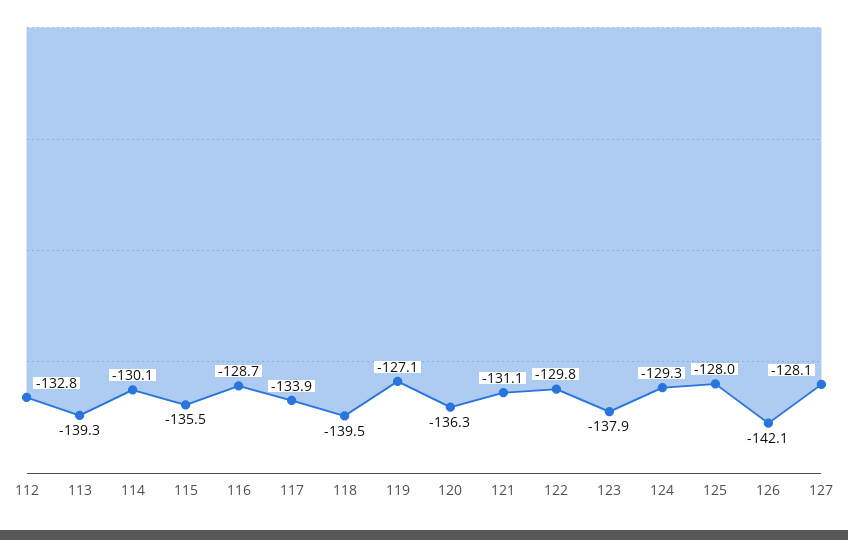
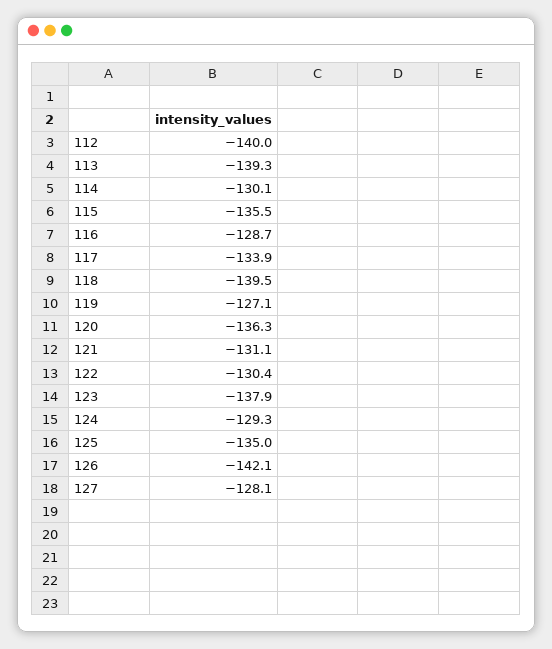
  {
-   "112": -132.8,
+   "112": -140,
    "113": -139.3,
    "114": -130.1,
    "115": -135.5,
    "116": -128.7,
    "117": -133.9,
    "118": -139.5,
    "119": -127.1,
    "120": -136.3,
    "121": -131.1,
-   "122": -129.8,
+   "122": -130.4,
    "123": -137.9,
    "124": -129.3,
-   "125": -128,
+   "125": -135,
    "126": -142.1,
    "127": -128.1
  }

